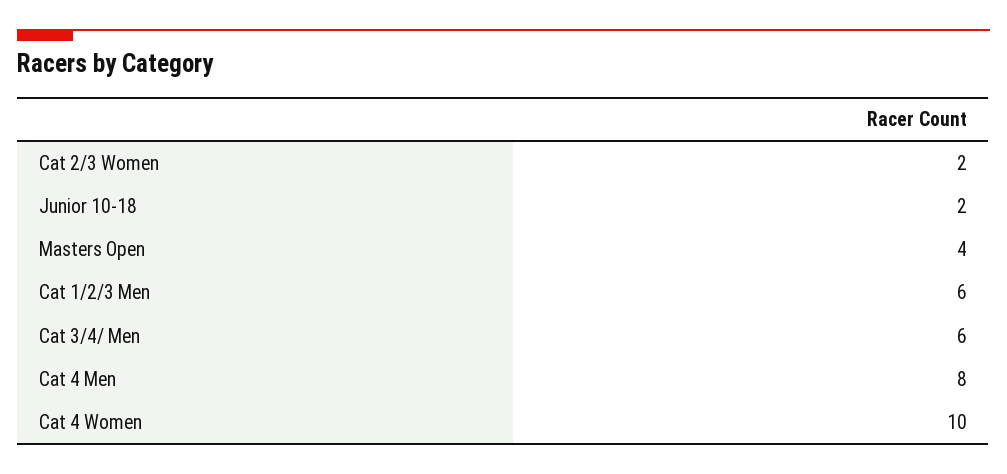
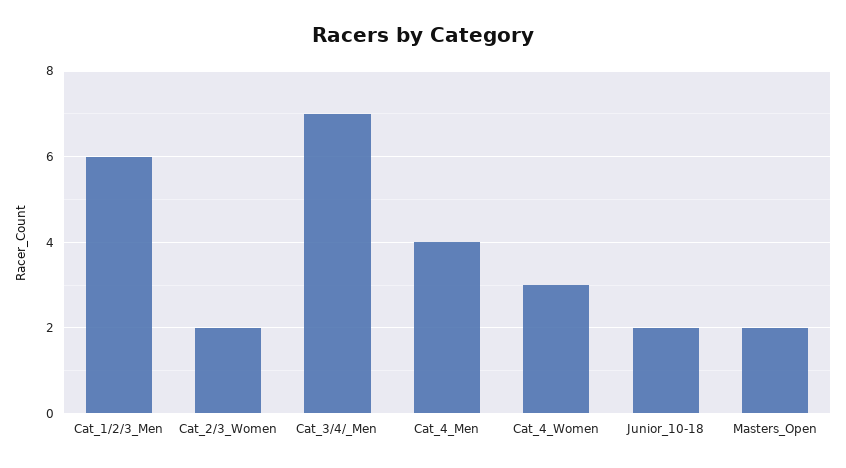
  {
    "Cat 2/3 Women": 2,
    "Junior 10-18": 2,
-   "Masters Open": 4,
+   "Masters Open": 2,
    "Cat 1/2/3 Men": 6,
-   "Cat 3/4/ Men": 6,
+   "Cat 3/4/ Men": 7,
-   "Cat 4 Men": 8,
+   "Cat 4 Men": 4,
-   "Cat 4 Women": 10
+   "Cat 4 Women": 3
  }

